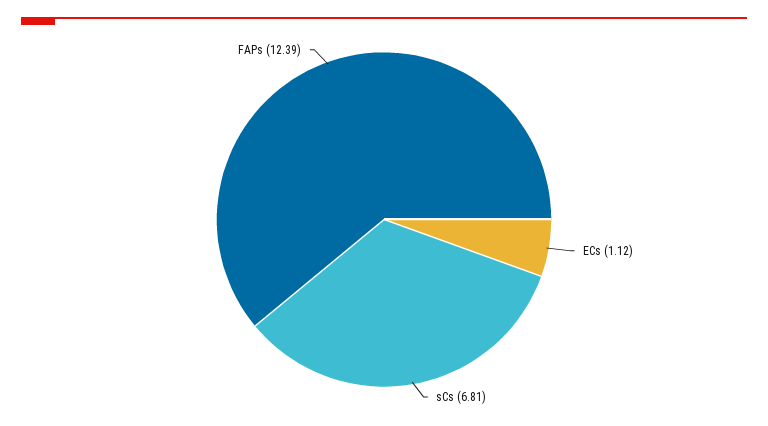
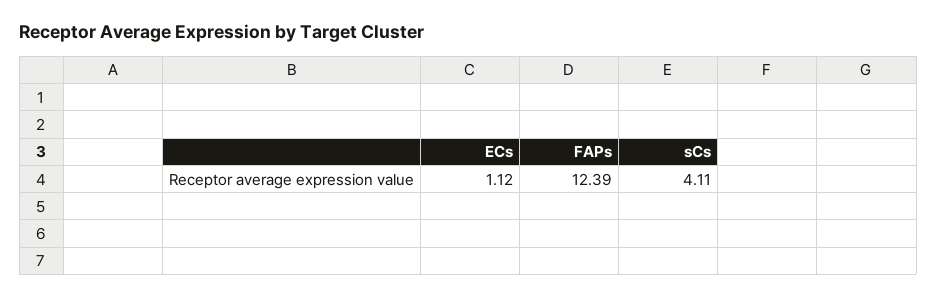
  {
    "ECs": 1.12,
-   "sCs": 6.81,
+   "sCs": 4.11,
    "FAPs": 12.39
  }

